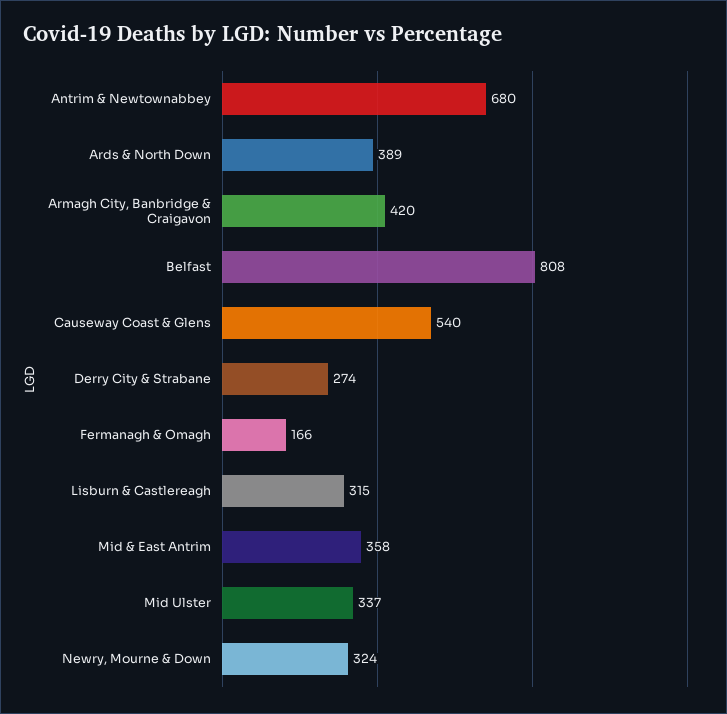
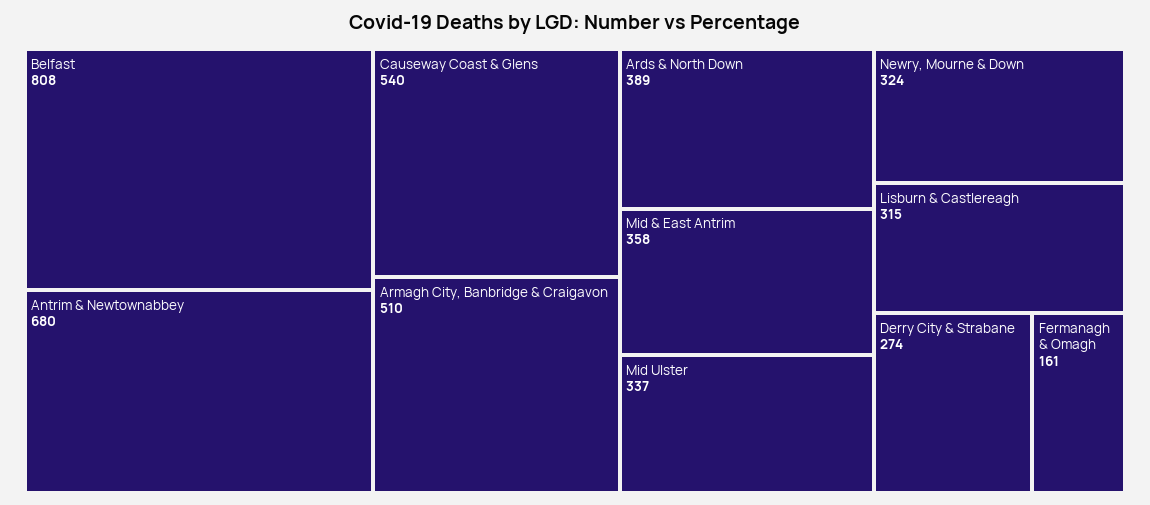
  {
    "Antrim & Newtownabbey": 680,
    "Ards & North Down": 389,
-   "Armagh City, Banbridge & Craigavon": 420,
+   "Armagh City, Banbridge & Craigavon": 510,
    "Belfast": 808,
    "Causeway Coast & Glens": 540,
    "Derry City & Strabane": 274,
-   "Fermanagh & Omagh": 166,
+   "Fermanagh & Omagh": 161,
    "Lisburn & Castlereagh": 315,
    "Mid & East Antrim": 358,
    "Mid Ulster": 337,
    "Newry, Mourne & Down": 324
  }

